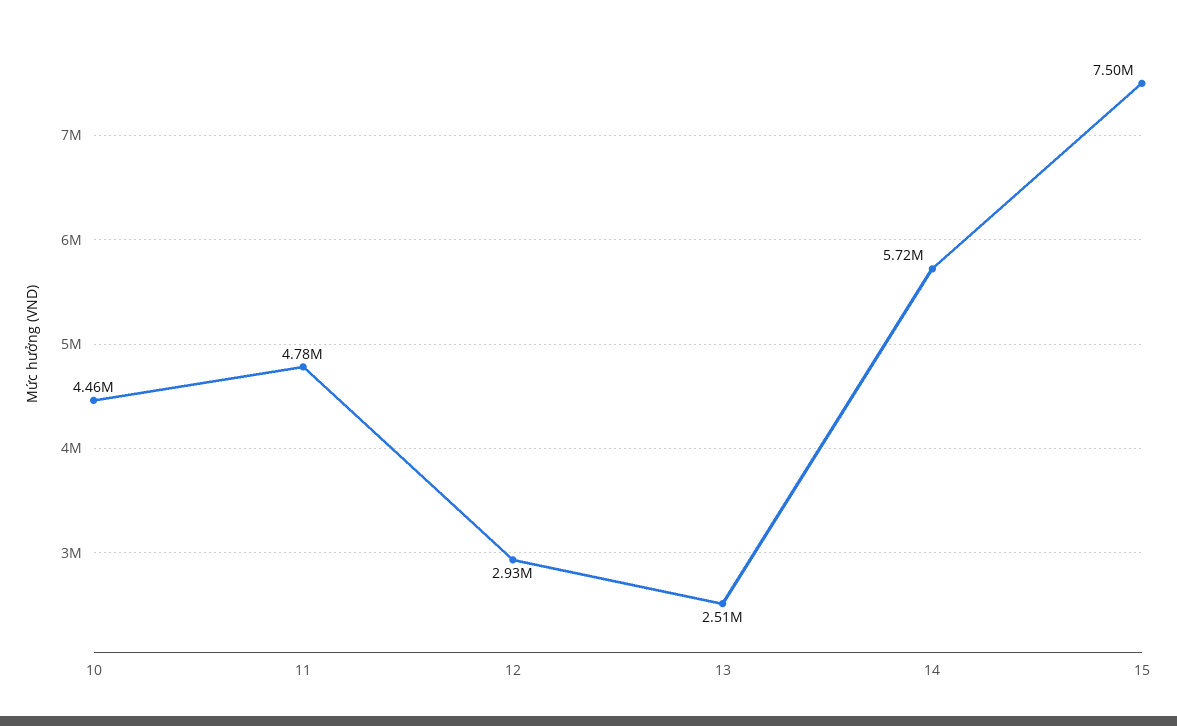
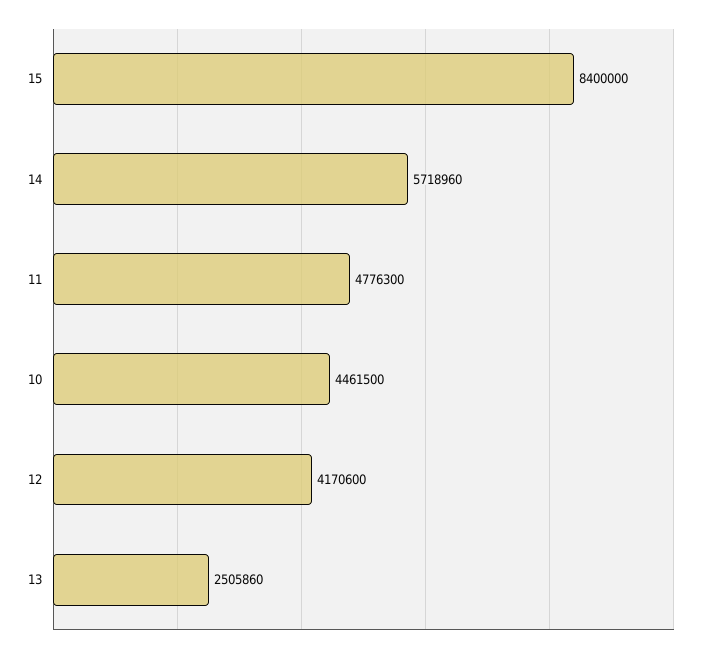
  {
    "10": 4461500,
    "11": 4776300,
-   "12": 2930000,
+   "12": 4170600,
    "13": 2505860,
    "14": 5718960,
-   "15": 7500000
+   "15": 8400000
  }

